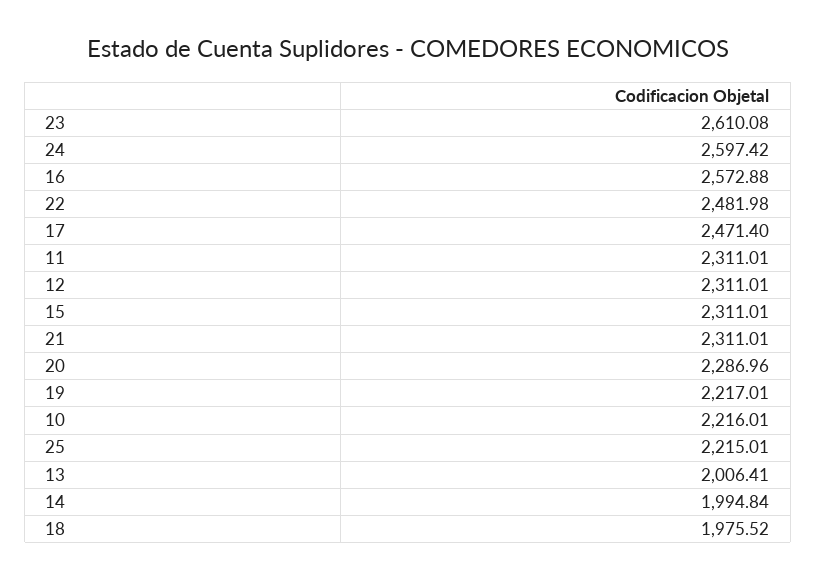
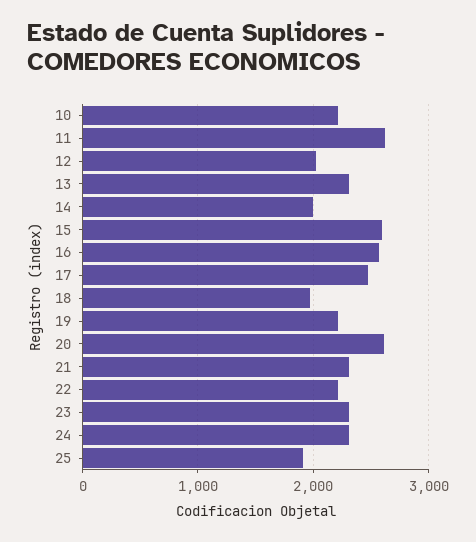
  {
-   "23": 2610.08,
+   "23": 2300,
-   "24": 2597.42,
+   "24": 2300,
    "16": 2572.88,
-   "22": 2481.98,
+   "22": 2200,
    "17": 2471.4,
-   "11": 2311.01,
+   "11": 2600,
-   "12": 2311.01,
+   "12": 2000,
-   "15": 2311.01,
+   "15": 2600,
    "21": 2311.01,
-   "20": 2286.96,
+   "20": 2600,
    "19": 2217.01,
    "10": 2216.01,
-   "25": 2215.01,
+   "25": 1900,
-   "13": 2006.41,
+   "13": 2300,
    "14": 1994.84,
    "18": 1975.52
  }

